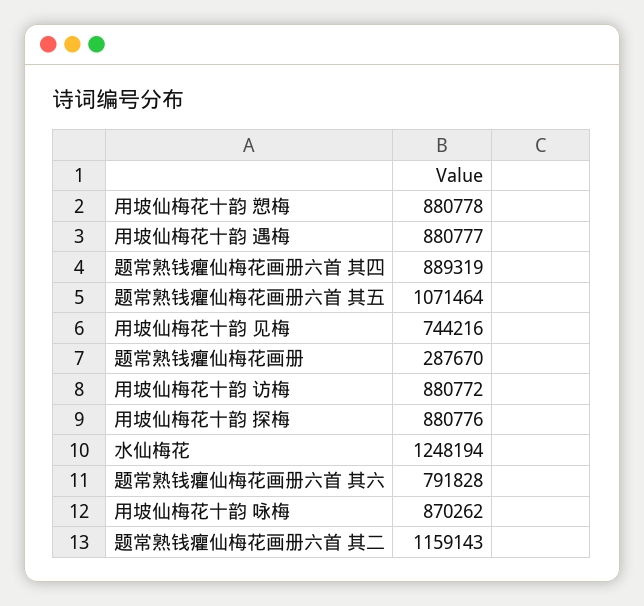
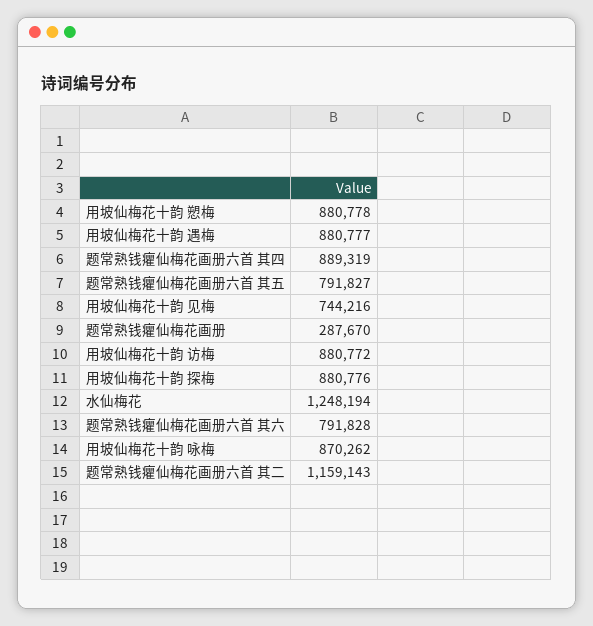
  {
    "用坡仙梅花十韵 愬梅": 880778,
    "用坡仙梅花十韵 遇梅": 880777,
    "题常熟钱癯仙梅花画册六首 其四": 889319,
-   "题常熟钱癯仙梅花画册六首 其五": 1071464,
+   "题常熟钱癯仙梅花画册六首 其五": 791827,
    "用坡仙梅花十韵 见梅": 744216,
    "题常熟钱癯仙梅花画册": 287670,
    "用坡仙梅花十韵 访梅": 880772,
    "用坡仙梅花十韵 探梅": 880776,
    "水仙梅花": 1248194,
    "题常熟钱癯仙梅花画册六首 其六": 791828,
    "用坡仙梅花十韵 咏梅": 870262,
    "题常熟钱癯仙梅花画册六首 其二": 1159143
  }

